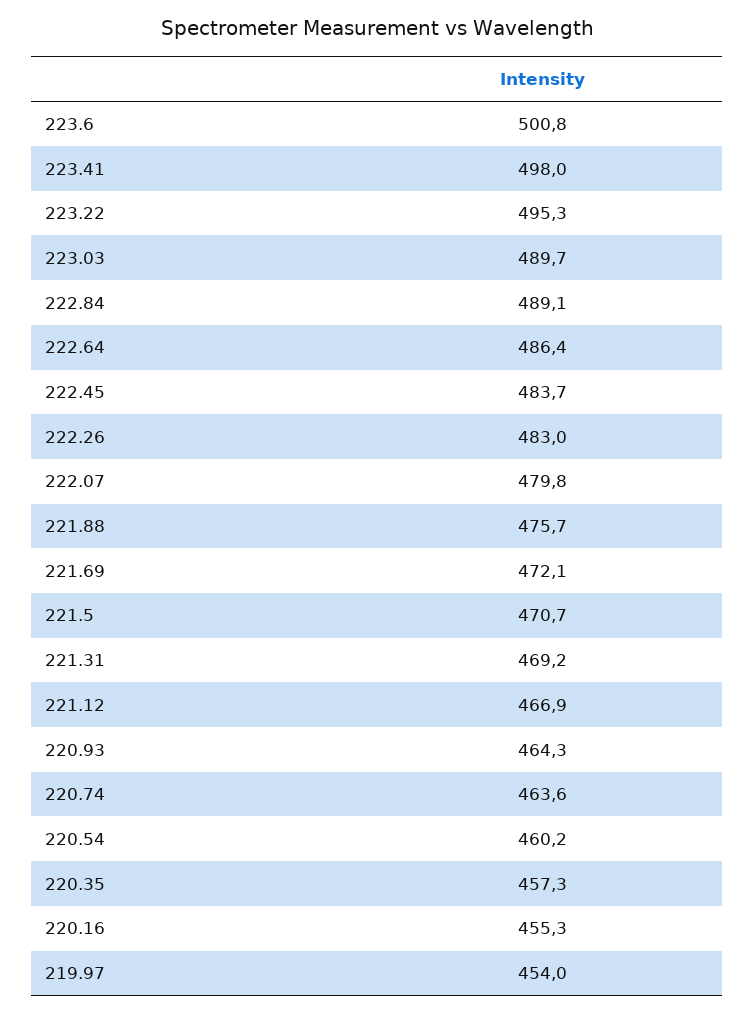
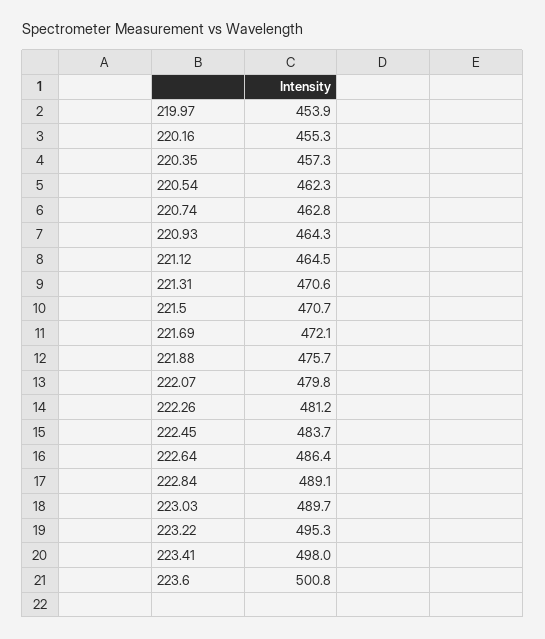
  {
    "223.6": 500.8,
    "223.41": 498,
    "223.22": 495.3,
    "223.03": 489.7,
    "222.84": 489.1,
    "222.64": 486.4,
    "222.45": 483.7,
-   "222.26": 483,
+   "222.26": 481.2,
    "222.07": 479.8,
    "221.88": 475.7,
    "221.69": 472.1,
    "221.5": 470.7,
-   "221.31": 469.2,
+   "221.31": 470.6,
-   "221.12": 466.9,
+   "221.12": 464.5,
    "220.93": 464.3,
-   "220.74": 463.6,
+   "220.74": 462.8,
-   "220.54": 460.2,
+   "220.54": 462.3,
    "220.35": 457.3,
    "220.16": 455.3,
-   "219.97": 454
+   "219.97": 453.9
  }

